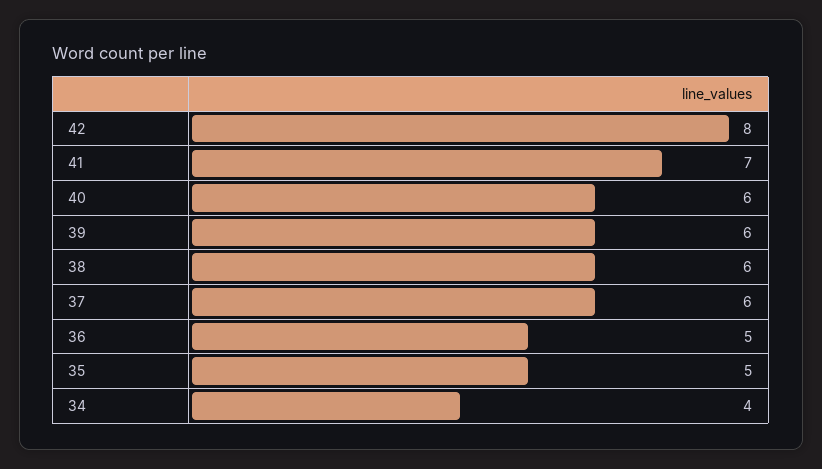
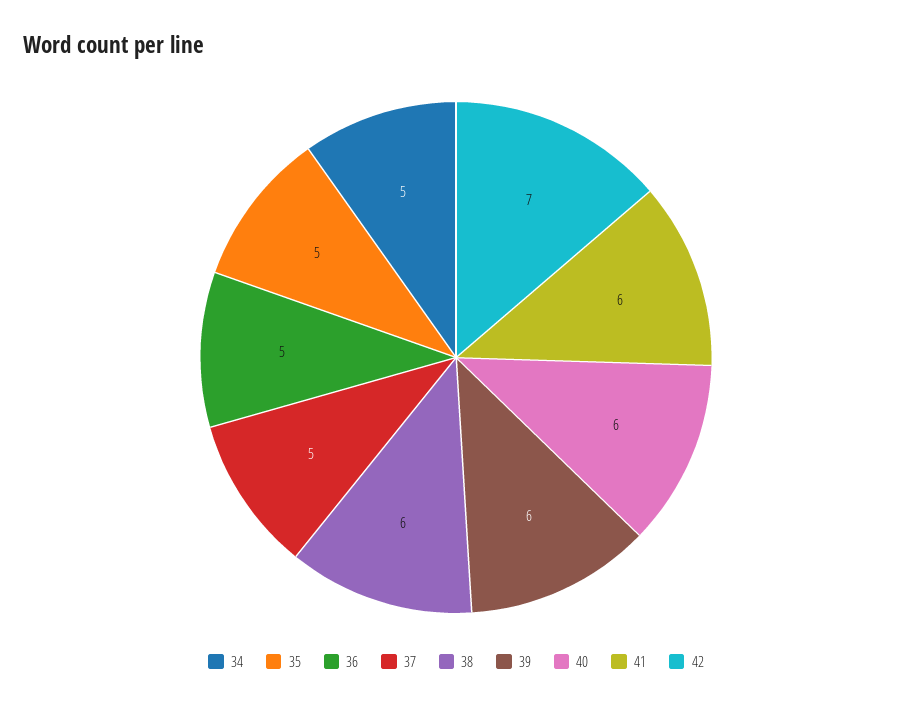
  {
-   "42": 8,
+   "42": 7,
-   "41": 7,
+   "41": 6,
    "40": 6,
    "39": 6,
    "38": 6,
-   "37": 6,
+   "37": 5,
    "36": 5,
    "35": 5,
-   "34": 4
+   "34": 5
  }

